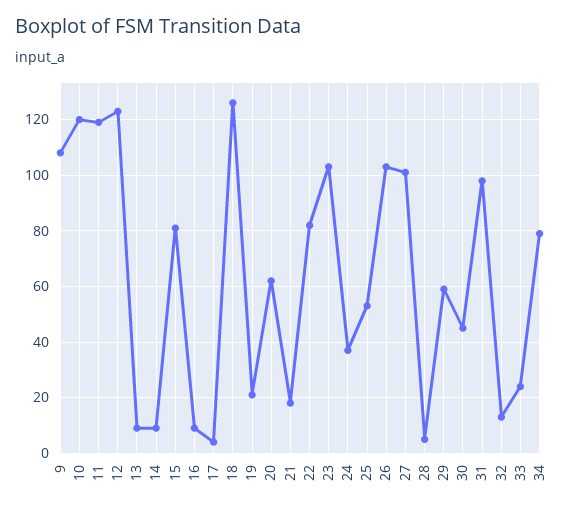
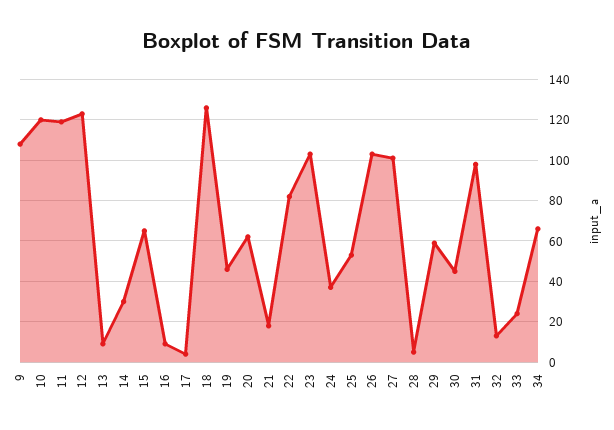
  {
    "9": 110,
    "10": 120,
    "11": 120,
    "12": 125,
    "13": 10,
-   "14": 10,
+   "14": 30,
-   "15": 80,
+   "15": 65,
    "16": 10,
    "17": 5,
    "18": 125,
-   "19": 20,
+   "19": 45,
    "20": 60,
    "21": 20,
    "22": 80,
    "23": 105,
    "24": 35,
    "25": 55,
    "26": 105,
    "27": 100,
    "28": 5,
    "29": 60,
    "30": 45,
    "31": 100,
    "32": 15,
    "33": 25,
-   "34": 80
+   "34": 65
  }

